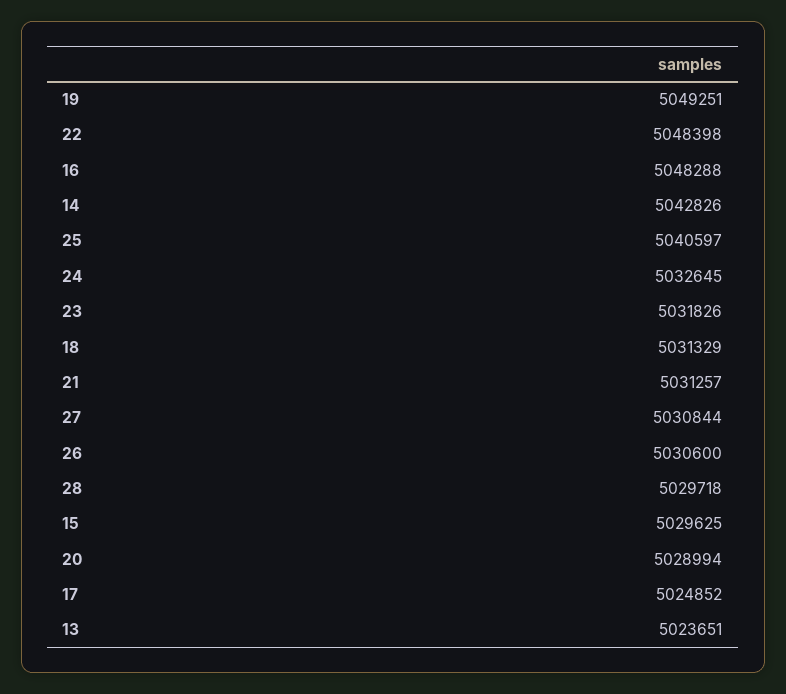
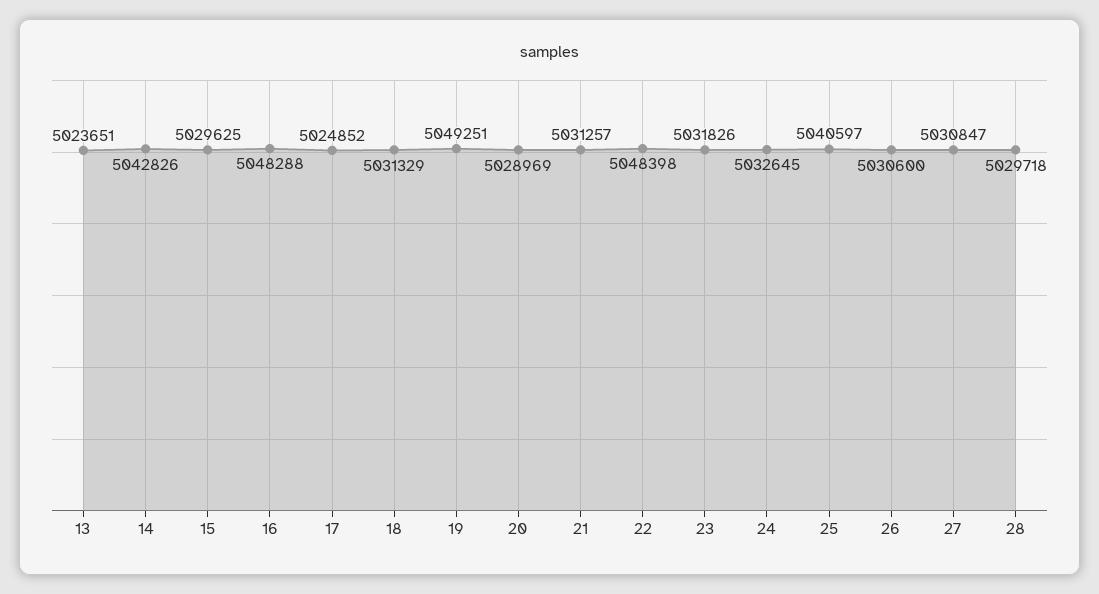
  {
    "19": 5049251,
    "22": 5048398,
    "16": 5048288,
    "14": 5042826,
    "25": 5040597,
    "24": 5032645,
    "23": 5031826,
    "18": 5031329,
    "21": 5031257,
-   "27": 5030844,
+   "27": 5030847,
    "26": 5030600,
    "28": 5029718,
    "15": 5029625,
-   "20": 5028994,
+   "20": 5028969,
    "17": 5024852,
    "13": 5023651
  }

